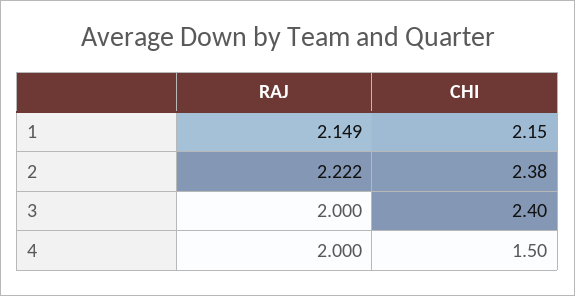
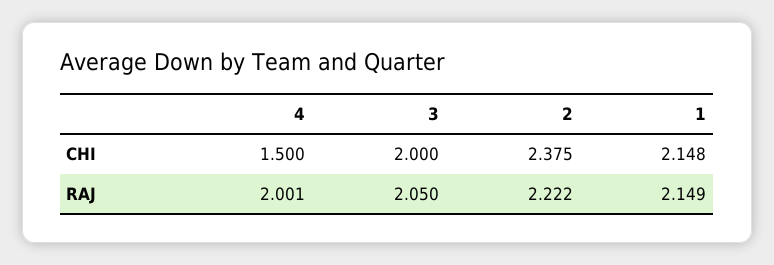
  {
    "RAJ": {
      "1": 2.149,
      "2": 2.222,
-     "3": 2,
+     "3": 2.05,
-     "4": 2
+     "4": 2.001
    },
    "CHI": {
      "1": 2.148,
      "2": 2.375,
-     "3": 2.4,
+     "3": 2,
      "4": 1.5
    }
  }

